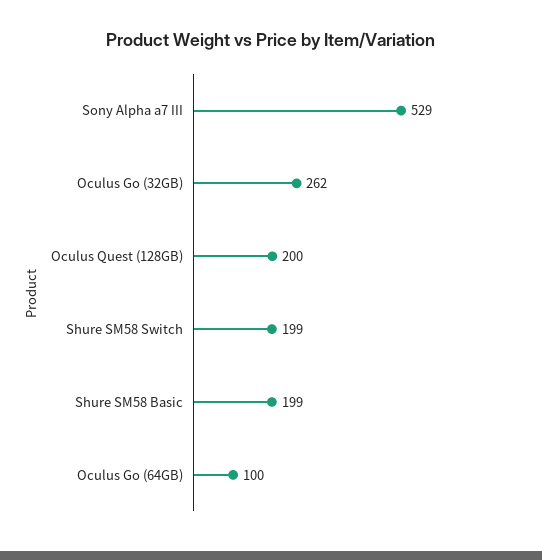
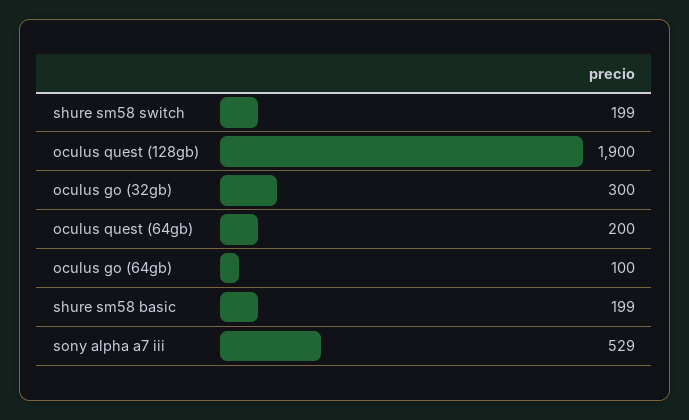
  {
    "Sony Alpha a7 III": 529,
-   "Oculus Go (32GB)": 262,
+   "Oculus Go (32GB)": 300,
-   "Oculus Quest (128GB)": 200,
+   "Oculus Quest (128GB)": 1900,
    "Shure SM58 Switch": 199,
    "Shure SM58 Basic": 199,
-   "Oculus Go (64GB)": 100
+   "Oculus Go (64GB)": 100,
+   "oculus quest (64gb)": 200
  }

